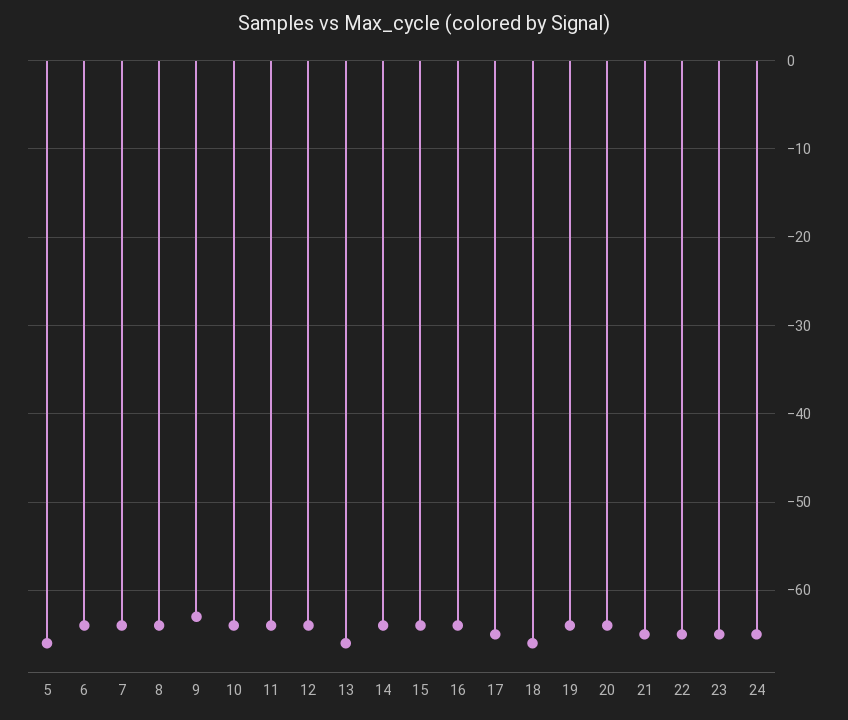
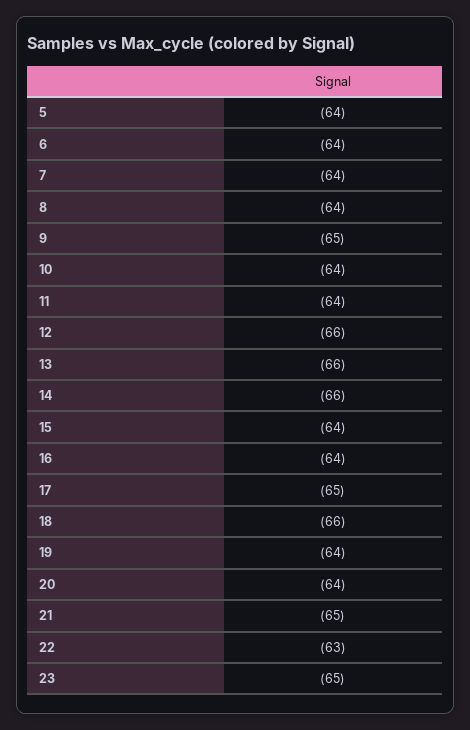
  {
-   "5": -66,
+   "5": -64,
    "6": -64,
    "7": -64,
    "8": -64,
-   "9": -63,
+   "9": -65,
    "10": -64,
    "11": -64,
-   "12": -64,
+   "12": -66,
    "13": -66,
-   "14": -64,
+   "14": -66,
    "15": -64,
    "16": -64,
    "17": -65,
    "18": -66,
    "19": -64,
    "20": -64,
    "21": -65,
-   "22": -65,
+   "22": -63,
-   "23": -65,
+   "23": -65
-   "24": -65
  }

